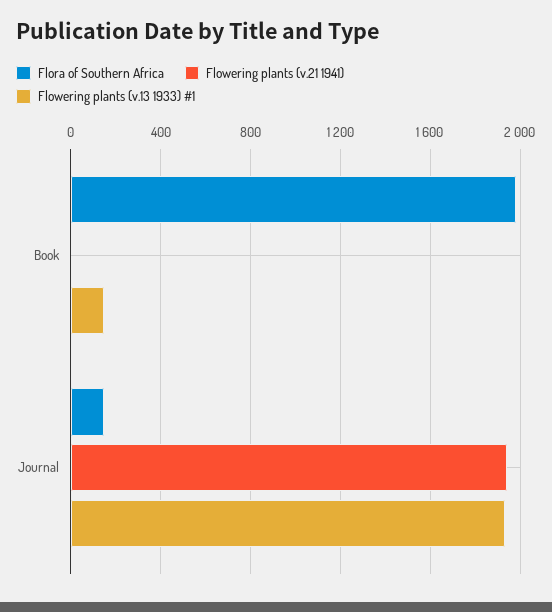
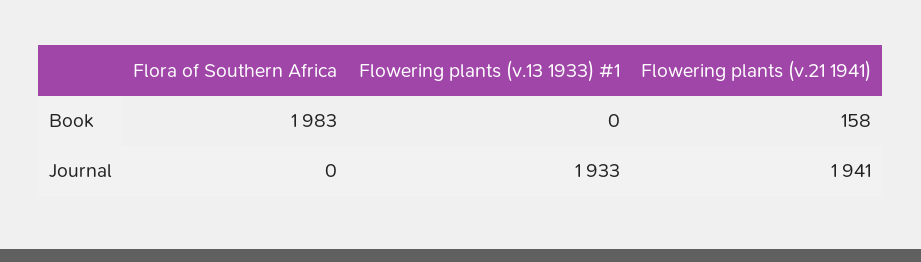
  {
    "Flora of Southern Africa": {
      "Book": 1983,
-     "Journal": 150
+     "Journal": 0
    },
    "Flowering plants (v.21 1941)": {
-     "Book": 0,
+     "Book": 158,
      "Journal": 1941
    },
    "Flowering plants (v.13 1933) #1": {
-     "Book": 150,
+     "Book": 0,
      "Journal": 1933
    }
  }

